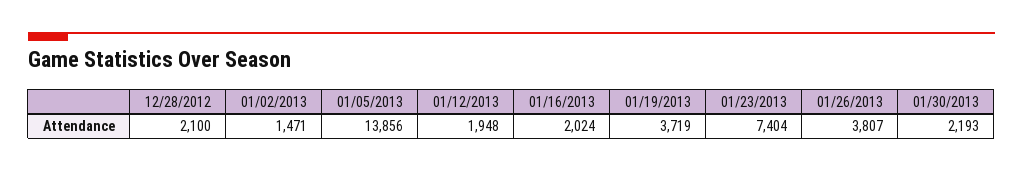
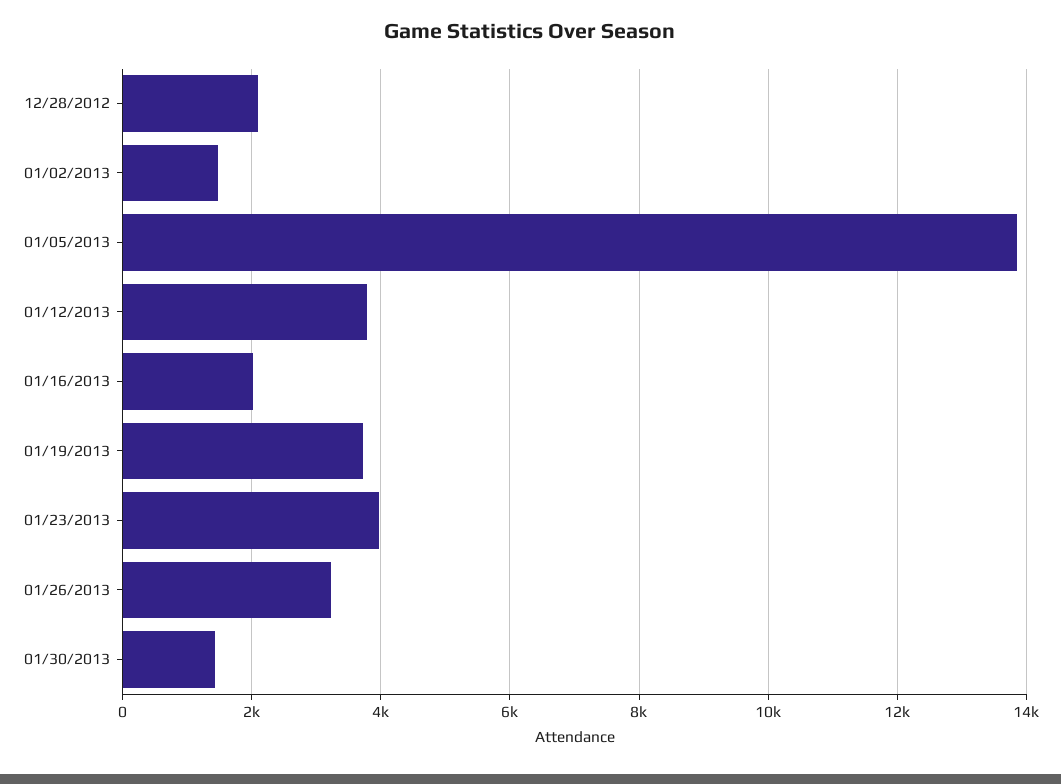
  {
    "12/28/2012": 2100,
    "01/02/2013": 1471,
    "01/05/2013": 13856,
-   "01/12/2013": 1948,
+   "01/12/2013": 3800,
    "01/16/2013": 2024,
    "01/19/2013": 3719,
-   "01/23/2013": 7404,
+   "01/23/2013": 4000,
-   "01/26/2013": 3807,
+   "01/26/2013": 3200,
-   "01/30/2013": 2193
+   "01/30/2013": 1400
  }

